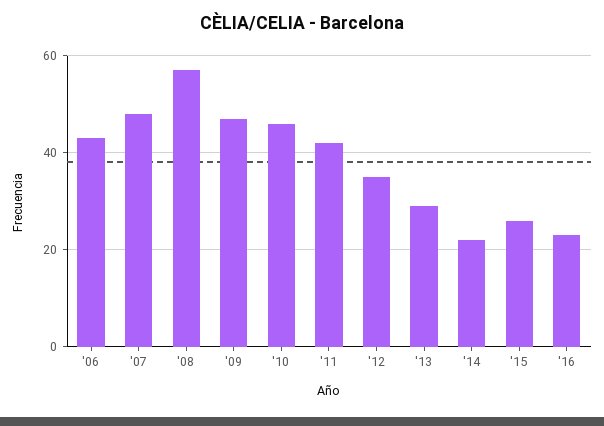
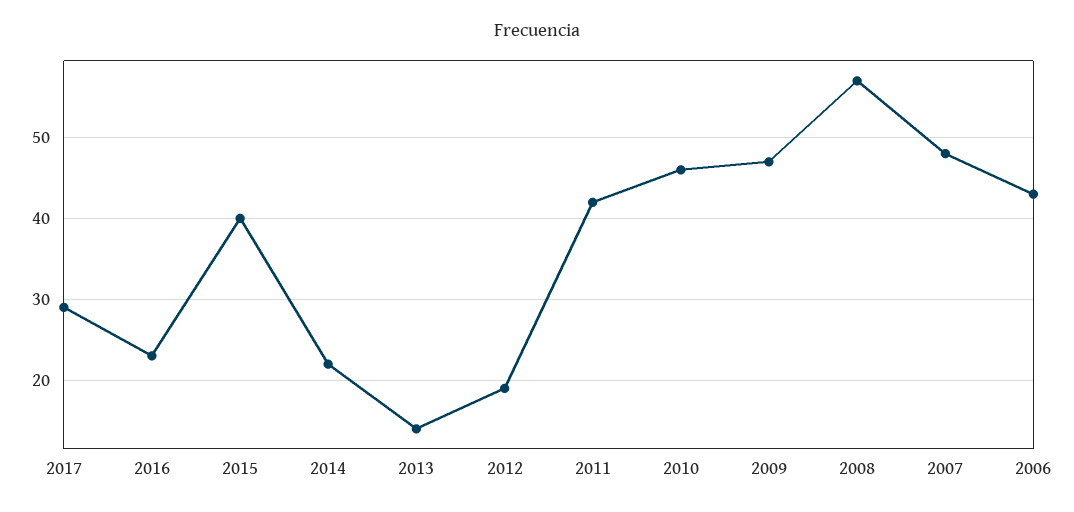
  {
    "'06": 43,
    "'07": 48,
    "'08": 57,
    "'09": 47,
    "'10": 46,
    "'11": 42,
-   "'12": 35,
+   "'12": 19,
-   "'13": 30,
+   "'13": 14,
    "'14": 22,
-   "'15": 25,
+   "'15": 40,
-   "'16": 23
+   "'16": 23,
+   "2017": 29
  }

